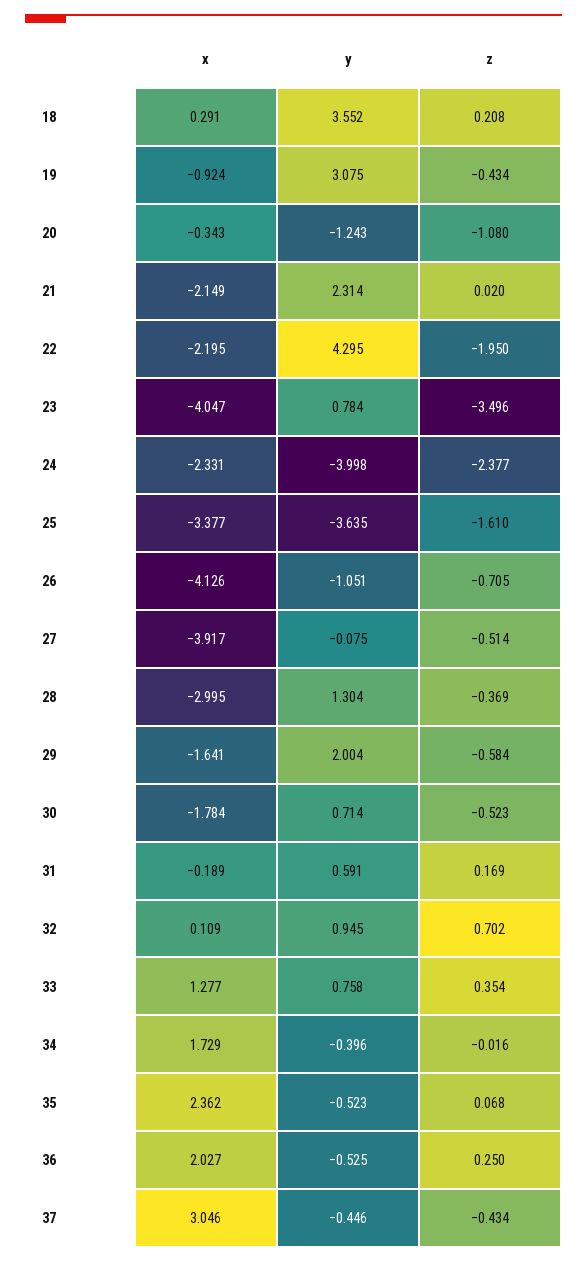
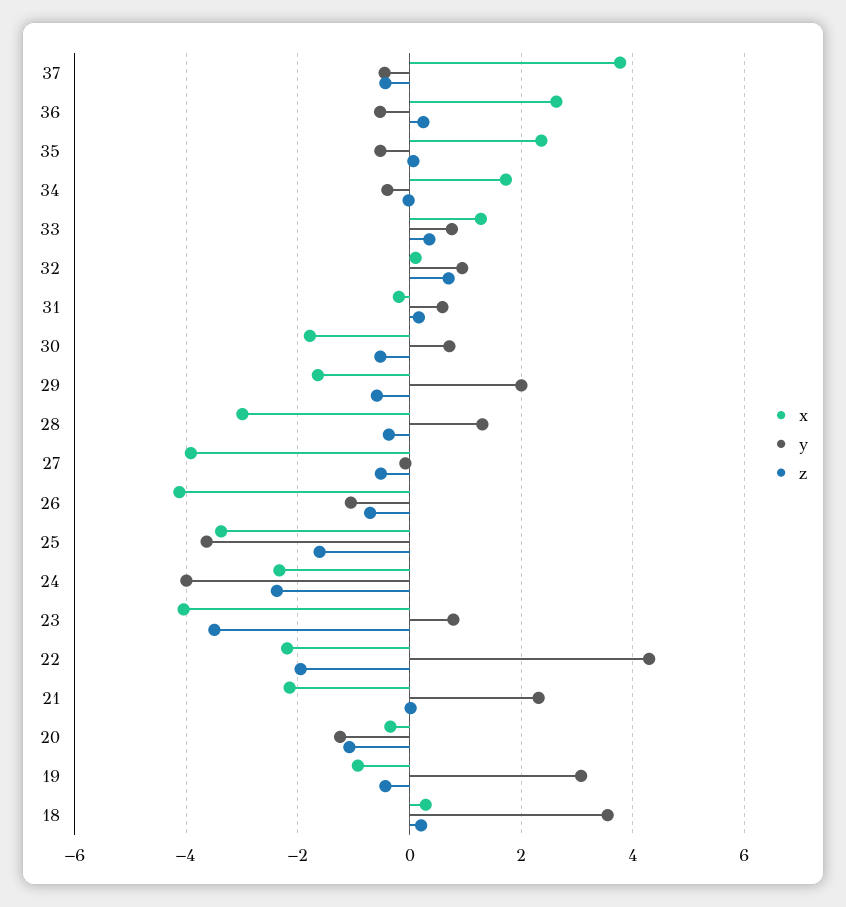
  {
    "x": {
      "18": 0.291,
      "19": -0.924,
      "20": -0.343,
      "21": -2.149,
      "22": -2.195,
      "23": -4.047,
      "24": -2.331,
      "25": -3.377,
      "26": -4.126,
      "27": -3.917,
      "28": -2.995,
      "29": -1.641,
      "30": -1.784,
      "31": -0.189,
      "32": 0.109,
      "33": 1.277,
      "34": 1.729,
      "35": 2.362,
-     "36": 2.027,
+     "36": 2.6,
-     "37": 3.046
+     "37": 3.8
    },
    "y": {
      "18": 3.552,
      "19": 3.075,
      "20": -1.243,
      "21": 2.314,
      "22": 4.295,
      "23": 0.784,
      "24": -3.998,
      "25": -3.635,
      "26": -1.051,
      "27": -0.075,
      "28": 1.304,
      "29": 2.004,
      "30": 0.714,
      "31": 0.591,
      "32": 0.945,
      "33": 0.758,
      "34": -0.396,
      "35": -0.523,
      "36": -0.525,
      "37": -0.446
    },
    "z": {
      "18": 0.208,
      "19": -0.434,
      "20": -1.08,
      "21": 0.02,
      "22": -1.95,
      "23": -3.496,
      "24": -2.377,
      "25": -1.61,
      "26": -0.705,
      "27": -0.514,
      "28": -0.369,
      "29": -0.584,
      "30": -0.523,
      "31": 0.169,
      "32": 0.702,
      "33": 0.354,
      "34": -0.016,
      "35": 0.068,
      "36": 0.25,
      "37": -0.434
    }
  }

